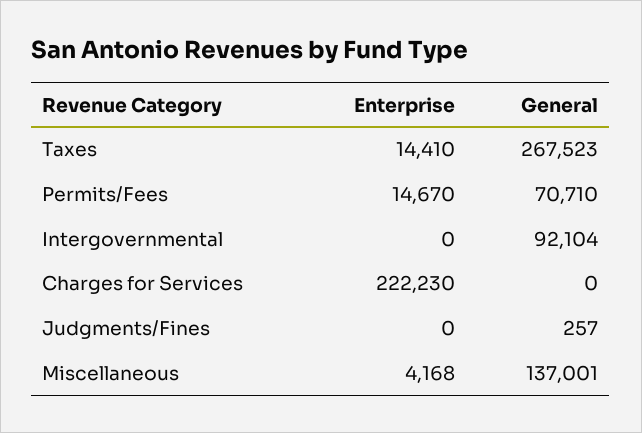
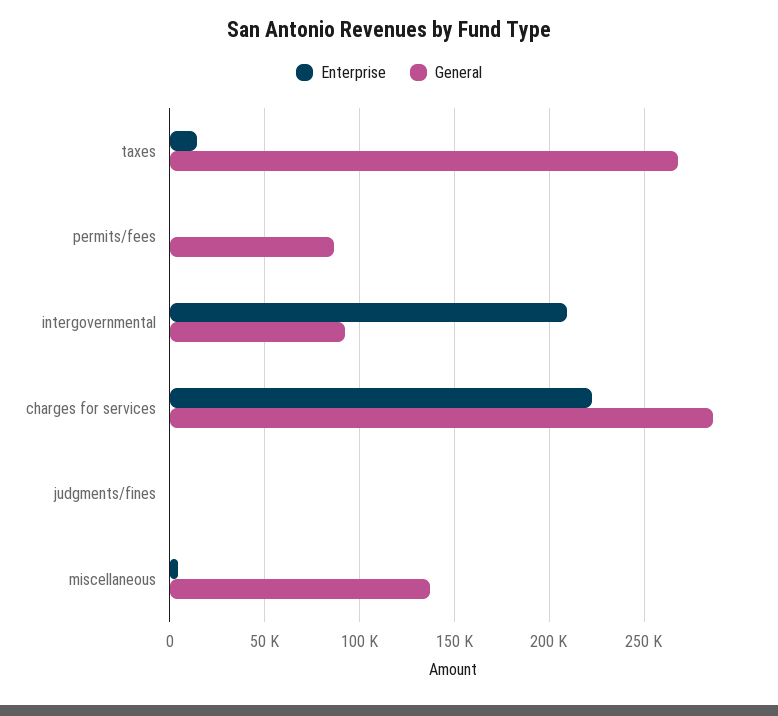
  {
    "Enterprise": {
      "Taxes": 14410,
-     "Permits/Fees": 14670,
+     "Permits/Fees": 0,
-     "Intergovernmental": 0,
+     "Intergovernmental": 210000,
      "Charges for Services": 222230,
      "Judgments/Fines": 0,
      "Miscellaneous": 4168
    },
    "General": {
      "Taxes": 267523,
-     "Permits/Fees": 70710,
+     "Permits/Fees": 85000,
      "Intergovernmental": 92104,
-     "Charges for Services": 0,
+     "Charges for Services": 285000,
      "Judgments/Fines": 257,
      "Miscellaneous": 137001
    }
  }

